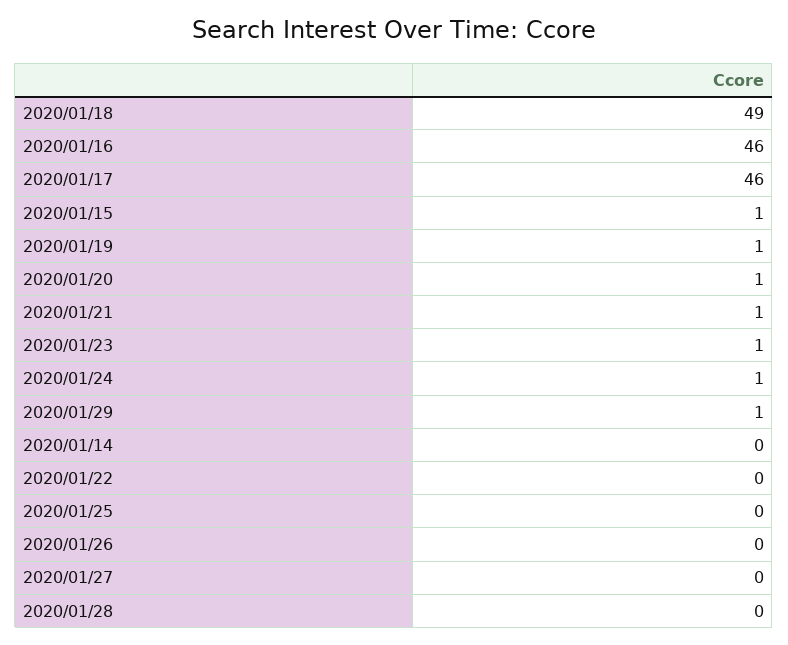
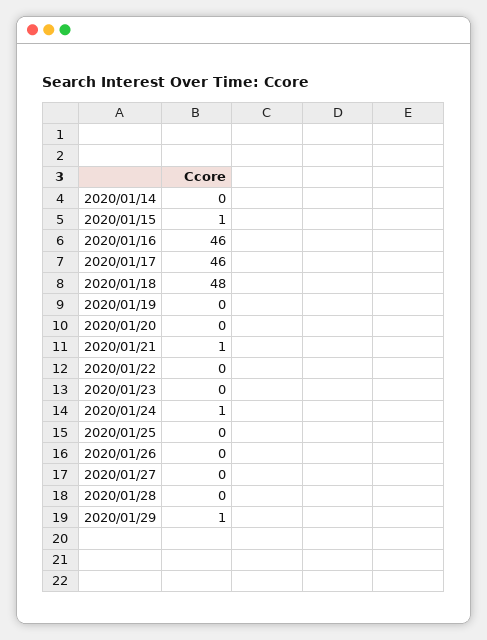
  {
-   "2020/01/18": 49,
+   "2020/01/18": 48,
    "2020/01/16": 46,
    "2020/01/17": 46,
    "2020/01/15": 1,
-   "2020/01/19": 1,
+   "2020/01/19": 0,
-   "2020/01/20": 1,
+   "2020/01/20": 0,
    "2020/01/21": 1,
-   "2020/01/23": 1,
+   "2020/01/23": 0,
    "2020/01/24": 1,
    "2020/01/29": 1,
    "2020/01/14": 0,
    "2020/01/22": 0,
    "2020/01/25": 0,
    "2020/01/26": 0,
    "2020/01/27": 0,
    "2020/01/28": 0
  }

